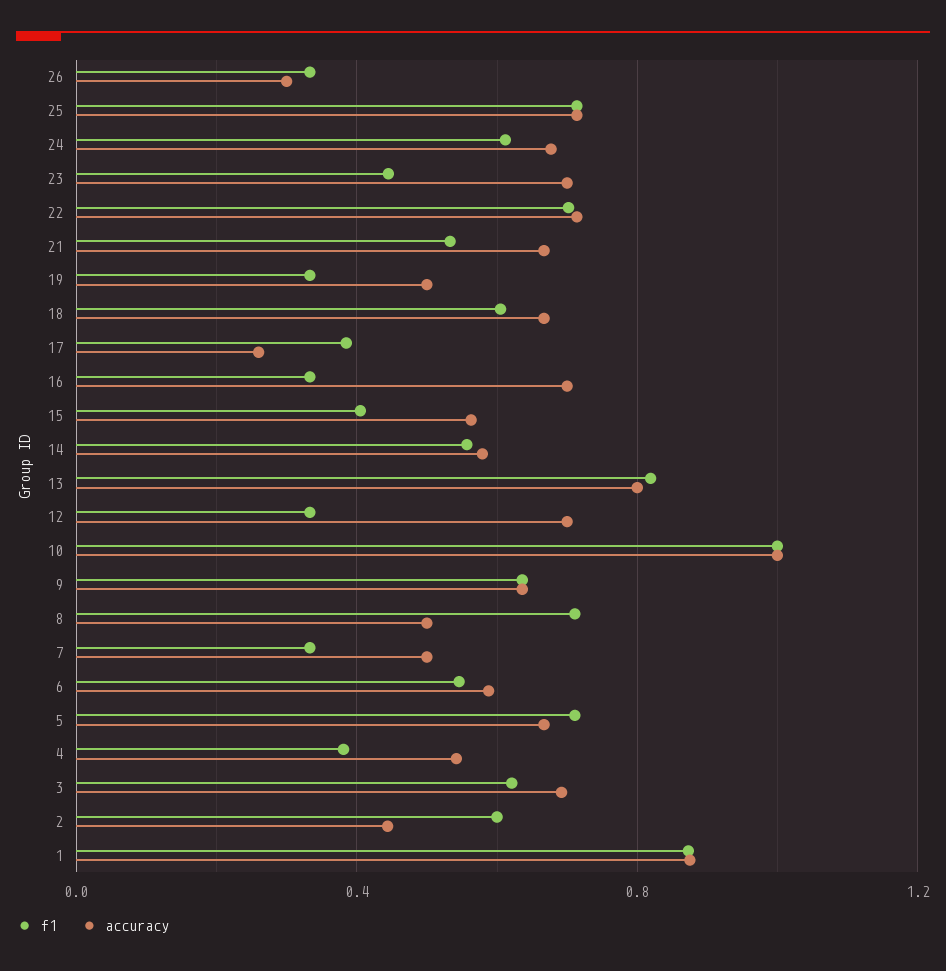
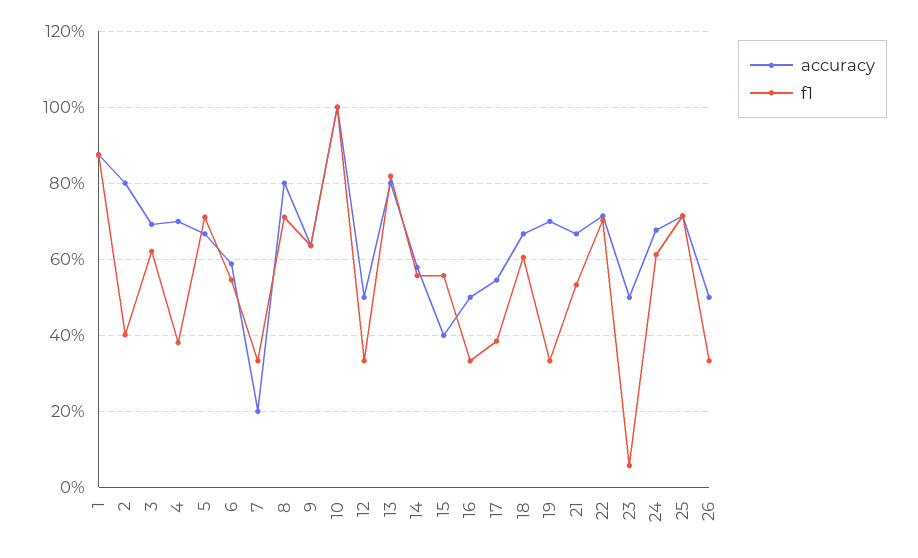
  {
    "f1": {
      "26": 0.34,
      "25": 0.72,
      "24": 0.62,
-     "23": 0.45,
+     "23": 0.06,
      "22": 0.7,
      "21": 0.54,
      "19": 0.34,
      "18": 0.6,
      "17": 0.38,
      "16": 0.34,
-     "15": 0.4,
+     "15": 0.56,
      "14": 0.56,
      "13": 0.82,
      "12": 0.34,
      "10": 1,
      "9": 0.64,
      "8": 0.72,
      "7": 0.34,
      "6": 0.54,
      "5": 0.72,
      "4": 0.38,
      "3": 0.62,
-     "2": 0.6,
+     "2": 0.4,
      "1": 0.88
    },
    "accuracy": {
-     "26": 0.3,
+     "26": 0.5,
      "25": 0.72,
      "24": 0.68,
-     "23": 0.7,
+     "23": 0.5,
      "22": 0.72,
      "21": 0.66,
-     "19": 0.5,
+     "19": 0.7,
      "18": 0.66,
-     "17": 0.25,
+     "17": 0.54,
-     "16": 0.7,
+     "16": 0.5,
-     "15": 0.55,
+     "15": 0.4,
      "14": 0.58,
      "13": 0.8,
-     "12": 0.7,
+     "12": 0.5,
      "10": 1,
      "9": 0.64,
-     "8": 0.5,
+     "8": 0.8,
-     "7": 0.5,
+     "7": 0.2,
      "6": 0.58,
      "5": 0.66,
-     "4": 0.55,
+     "4": 0.7,
      "3": 0.7,
-     "2": 0.45,
+     "2": 0.8,
      "1": 0.88
    }
  }

